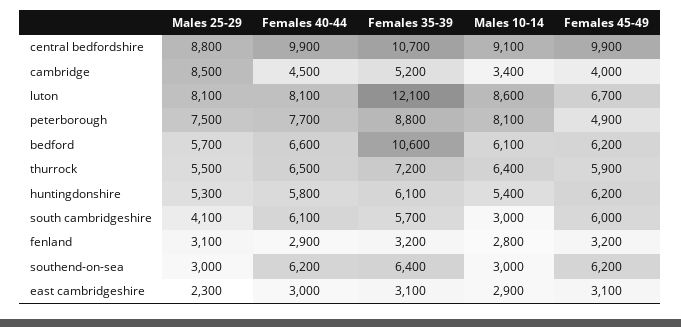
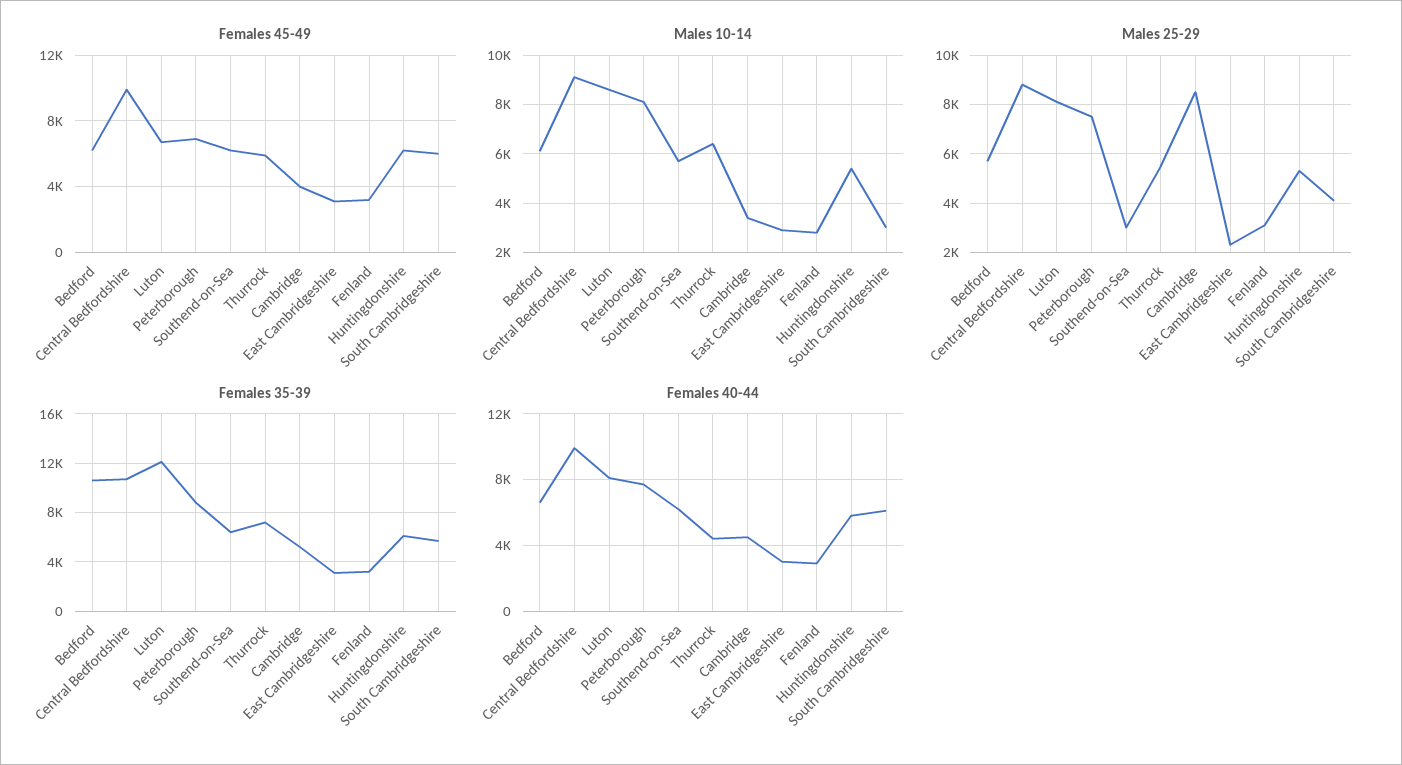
  {
    "Males 25-29": {
      "central bedfordshire": 8800,
      "cambridge": 8500,
      "luton": 8100,
      "peterborough": 7500,
      "bedford": 5700,
      "thurrock": 5500,
      "huntingdonshire": 5300,
      "south cambridgeshire": 4100,
      "fenland": 3100,
      "southend-on-sea": 3000,
      "east cambridgeshire": 2300
    },
    "Females 40-44": {
      "central bedfordshire": 9900,
      "cambridge": 4500,
      "luton": 8100,
      "peterborough": 7700,
      "bedford": 6600,
-     "thurrock": 6500,
+     "thurrock": 4500,
      "huntingdonshire": 5800,
      "south cambridgeshire": 6100,
      "fenland": 2900,
      "southend-on-sea": 6200,
      "east cambridgeshire": 3000
    },
    "Females 35-39": {
      "central bedfordshire": 10700,
      "cambridge": 5200,
      "luton": 12100,
      "peterborough": 8800,
      "bedford": 10600,
      "thurrock": 7200,
      "huntingdonshire": 6100,
      "south cambridgeshire": 5700,
      "fenland": 3200,
      "southend-on-sea": 6400,
      "east cambridgeshire": 3100
    },
    "Males 10-14": {
      "central bedfordshire": 9100,
      "cambridge": 3400,
      "luton": 8600,
      "peterborough": 8100,
      "bedford": 6100,
      "thurrock": 6400,
      "huntingdonshire": 5400,
      "south cambridgeshire": 3000,
      "fenland": 2800,
-     "southend-on-sea": 3000,
+     "southend-on-sea": 5750,
      "east cambridgeshire": 2900
    },
    "Females 45-49": {
      "central bedfordshire": 9900,
      "cambridge": 4000,
      "luton": 6700,
-     "peterborough": 4900,
+     "peterborough": 7000,
      "bedford": 6200,
      "thurrock": 5900,
      "huntingdonshire": 6200,
      "south cambridgeshire": 6000,
      "fenland": 3200,
      "southend-on-sea": 6200,
      "east cambridgeshire": 3100
    }
  }

